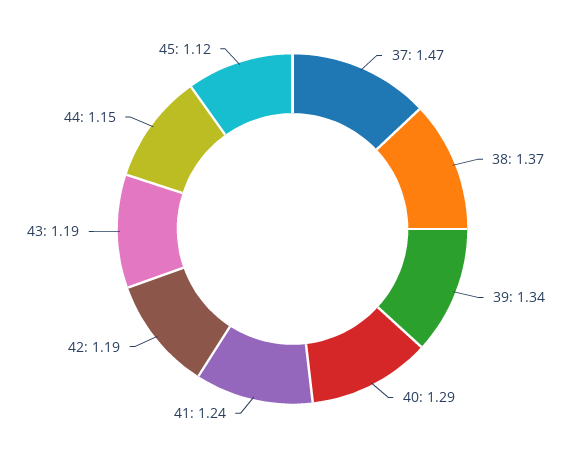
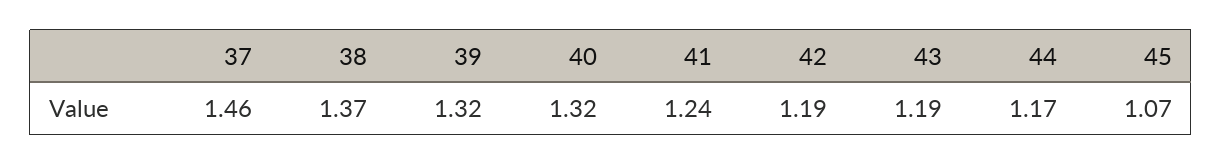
  {
-   "37": 1.47,
+   "37": 1.46,
    "38": 1.37,
-   "39": 1.34,
+   "39": 1.32,
-   "40": 1.29,
+   "40": 1.32,
    "41": 1.24,
    "42": 1.19,
    "43": 1.19,
-   "44": 1.15,
+   "44": 1.17,
-   "45": 1.12
+   "45": 1.07
  }

